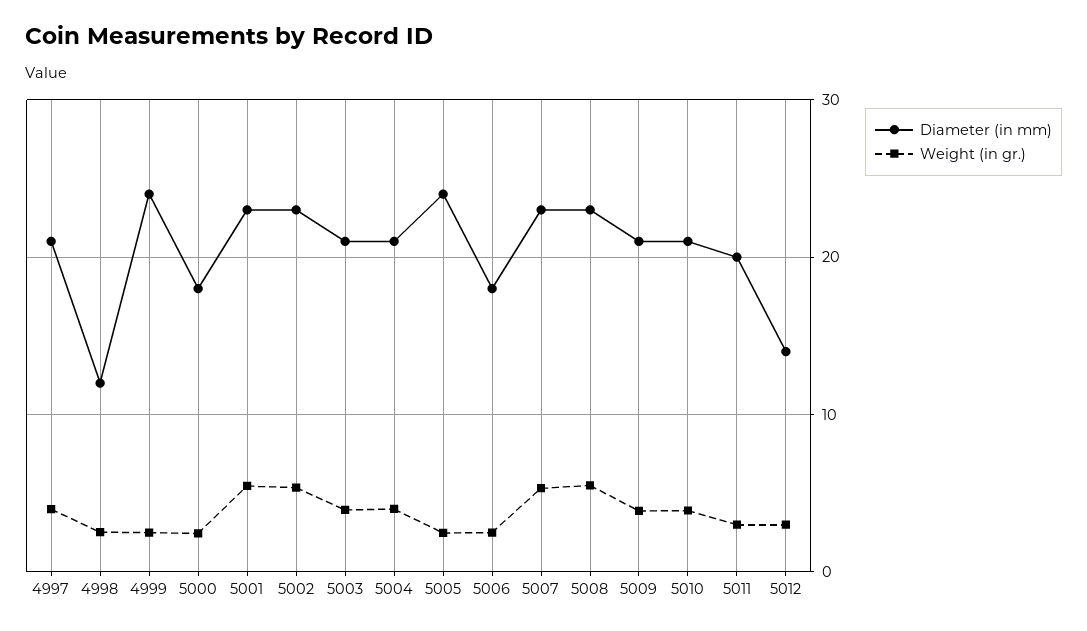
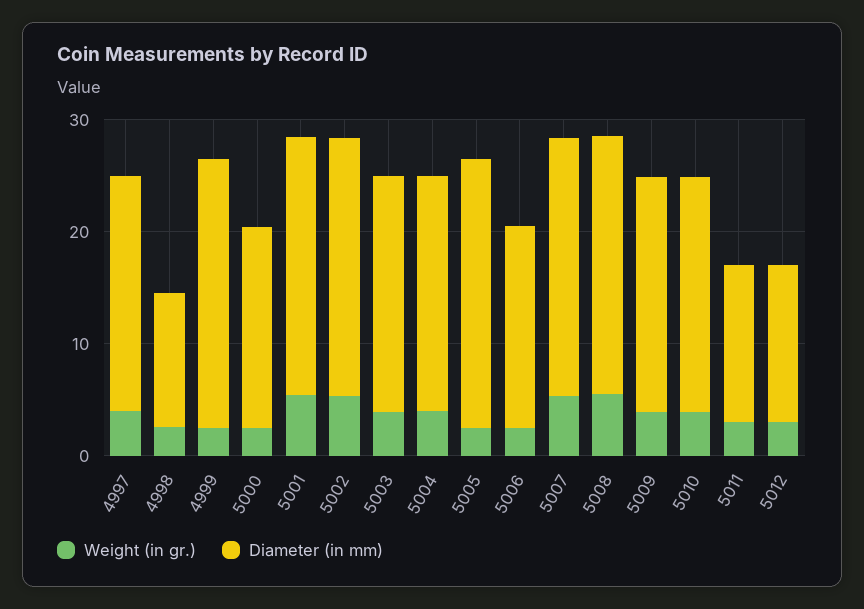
  {
    "Diameter (in mm)": {
      "4997": 21,
      "4998": 12,
      "4999": 24,
      "5000": 18,
      "5001": 23,
      "5002": 23,
      "5003": 21,
      "5004": 21,
      "5005": 24,
      "5006": 18,
      "5007": 23,
      "5008": 23,
      "5009": 21,
      "5010": 21,
-     "5011": 20,
+     "5011": 14,
      "5012": 14
    },
    "Weight (in gr.)": {
      "4997": 4,
      "4998": 3,
      "4999": 3,
      "5000": 2,
      "5001": 5,
      "5002": 5,
      "5003": 4,
      "5004": 4,
      "5005": 2,
      "5006": 3,
      "5007": 5,
      "5008": 6,
      "5009": 4,
      "5010": 4,
      "5011": 3,
      "5012": 3
    }
  }

